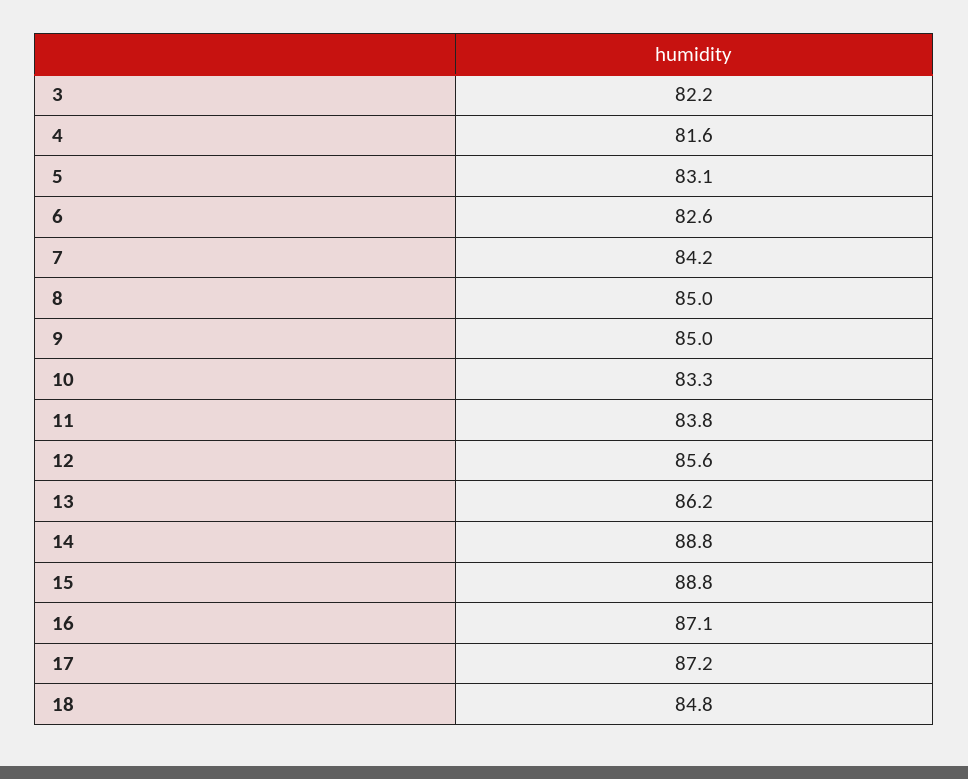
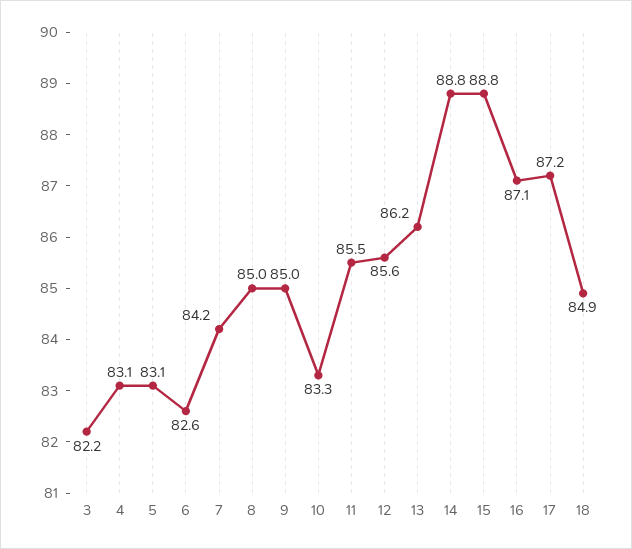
  {
    "3": 82.2,
-   "4": 81.6,
+   "4": 83.1,
    "5": 83.1,
    "6": 82.6,
    "7": 84.2,
    "8": 85,
    "9": 85,
    "10": 83.3,
-   "11": 83.8,
+   "11": 85.5,
    "12": 85.6,
    "13": 86.2,
    "14": 88.8,
    "15": 88.8,
    "16": 87.1,
    "17": 87.2,
-   "18": 84.8
+   "18": 84.9
  }

